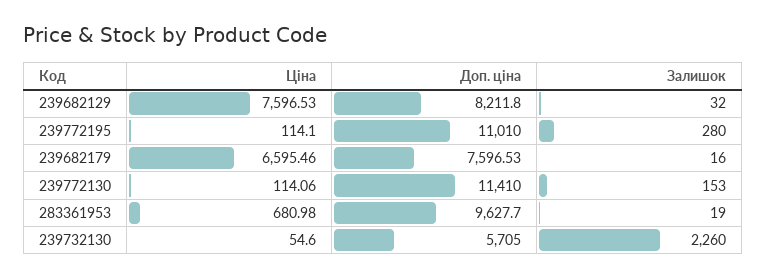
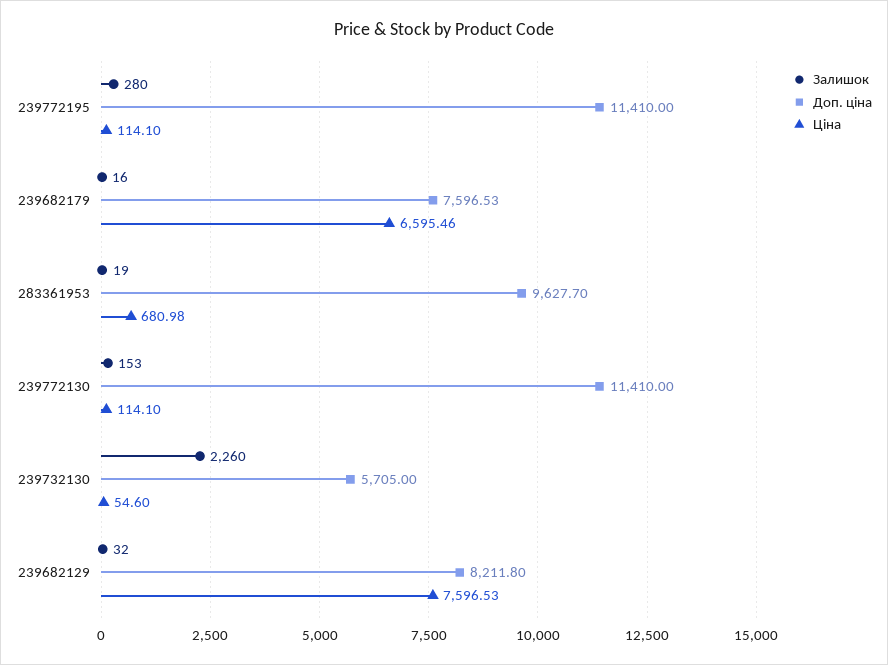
  {
    "Ціна": {
      "239682129": 7596.53,
      "239772195": 114.1,
      "239682179": 6595.46,
-     "239772130": 114.06,
+     "239772130": 114.1,
      "283361953": 680.98,
      "239732130": 54.6
    },
    "Доп. ціна": {
      "239682129": 8211.8,
-     "239772195": 11010,
+     "239772195": 11410,
      "239682179": 7596.53,
      "239772130": 11410,
      "283361953": 9627.7,
      "239732130": 5705
    },
    "Залишок": {
      "239682129": 32,
      "239772195": 280,
      "239682179": 16,
      "239772130": 153,
      "283361953": 19,
      "239732130": 2260
    }
  }

